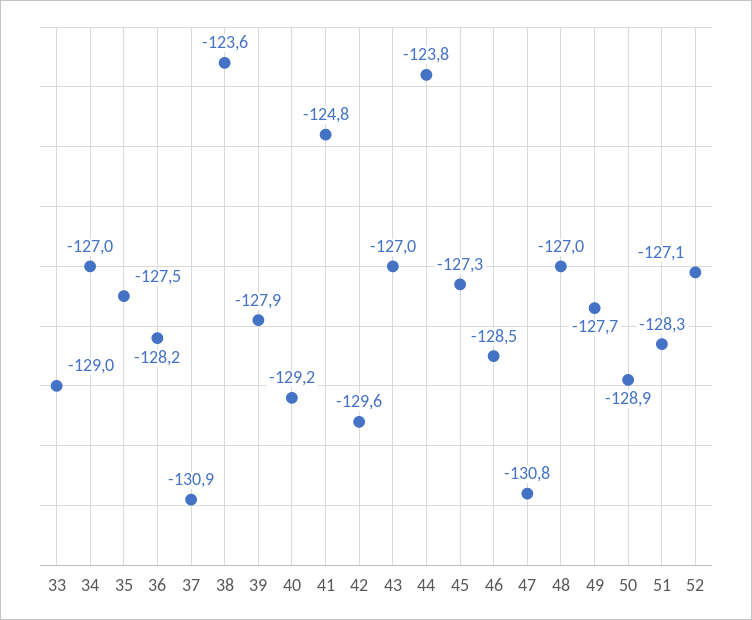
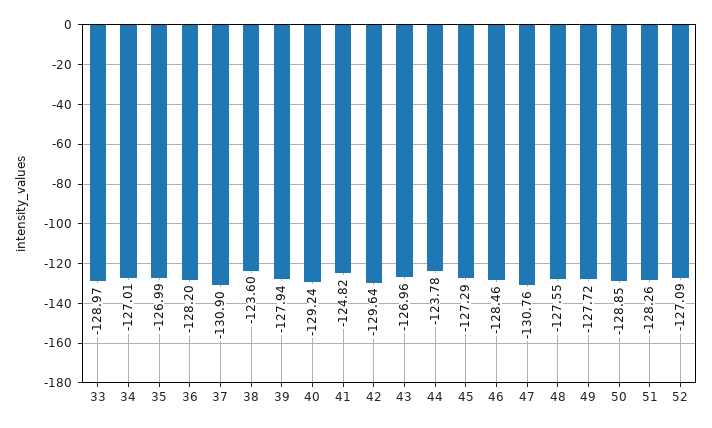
  {
    "33": -128.97,
    "34": -127.01,
-   "35": -127.5,
+   "35": -126.99,
    "36": -128.2,
    "37": -130.9,
    "38": -123.6,
    "39": -127.94,
    "40": -129.24,
    "41": -124.82,
    "42": -129.64,
    "43": -126.96,
    "44": -123.78,
    "45": -127.29,
    "46": -128.46,
    "47": -130.76,
-   "48": -127,
+   "48": -127.55,
    "49": -127.72,
    "50": -128.85,
    "51": -128.26,
    "52": -127.09
  }

